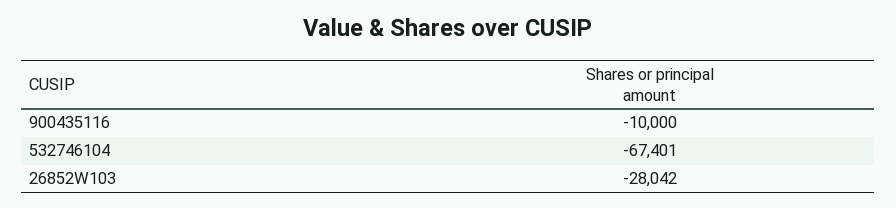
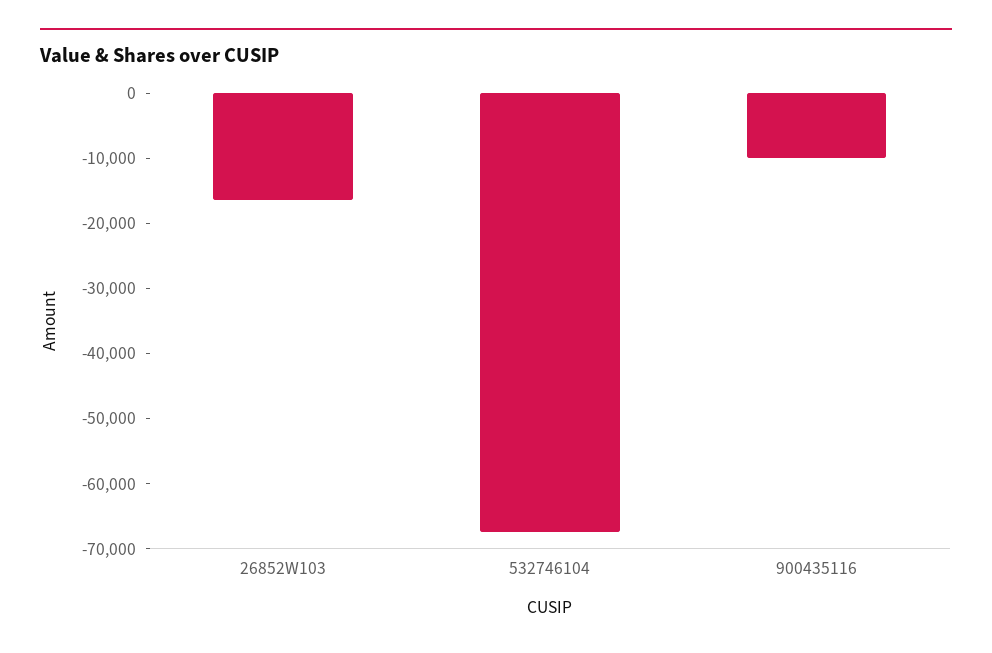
  {
    "900435116": -10000,
    "532746104": -67401,
-   "26852W103": -28042
+   "26852W103": -16000
  }

